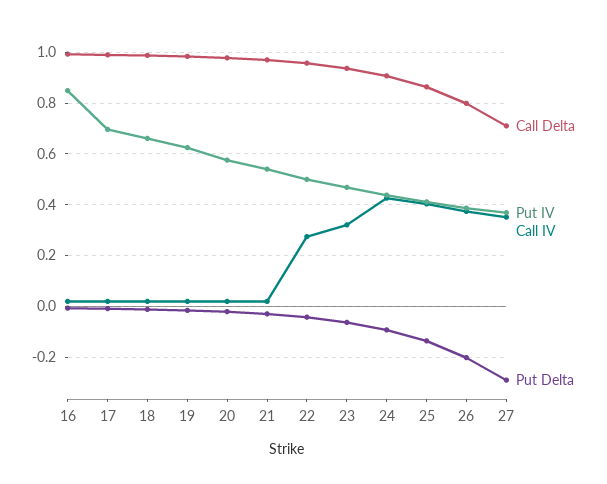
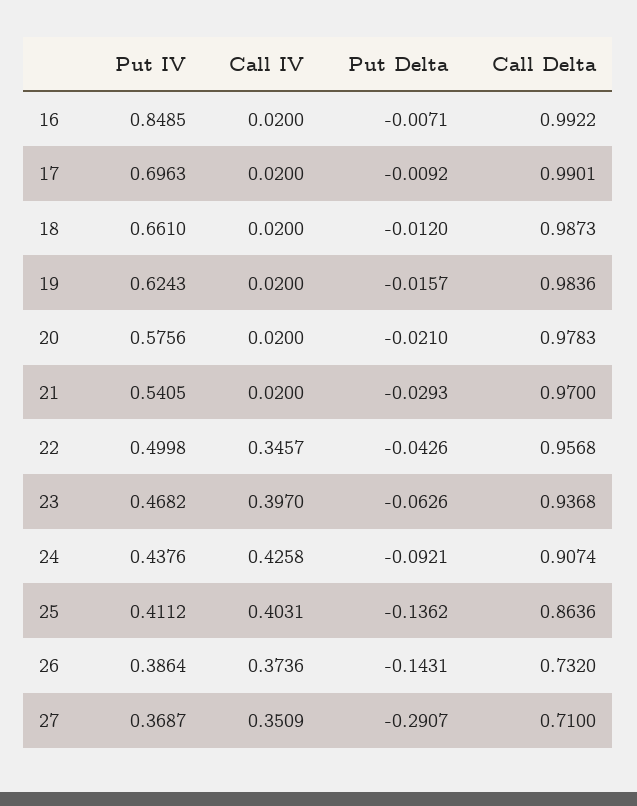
  {
    "Call Delta": {
      "16": 0.9922,
      "17": 0.9901,
      "18": 0.9873,
      "19": 0.9836,
      "20": 0.9783,
      "21": 0.97,
      "22": 0.9568,
      "23": 0.9368,
      "24": 0.9074,
      "25": 0.8636,
-     "26": 0.8,
+     "26": 0.732,
      "27": 0.71
    },
    "Put IV": {
      "16": 0.8485,
      "17": 0.6963,
      "18": 0.661,
      "19": 0.6243,
      "20": 0.5756,
      "21": 0.5405,
      "22": 0.4998,
      "23": 0.4682,
      "24": 0.4376,
      "25": 0.4112,
      "26": 0.3864,
      "27": 0.3687
    },
    "Call IV": {
      "16": 0.02,
      "17": 0.02,
      "18": 0.02,
      "19": 0.02,
      "20": 0.02,
      "21": 0.02,
-     "22": 0.275,
+     "22": 0.3457,
-     "23": 0.325,
+     "23": 0.397,
      "24": 0.4258,
      "25": 0.4031,
      "26": 0.3736,
      "27": 0.3509
    },
    "Put Delta": {
      "16": -0.0071,
      "17": -0.0092,
      "18": -0.012,
      "19": -0.0157,
      "20": -0.021,
      "21": -0.0293,
      "22": -0.0426,
      "23": -0.0626,
      "24": -0.0921,
      "25": -0.1362,
-     "26": -0.2,
+     "26": -0.1431,
      "27": -0.2907
    }
  }

